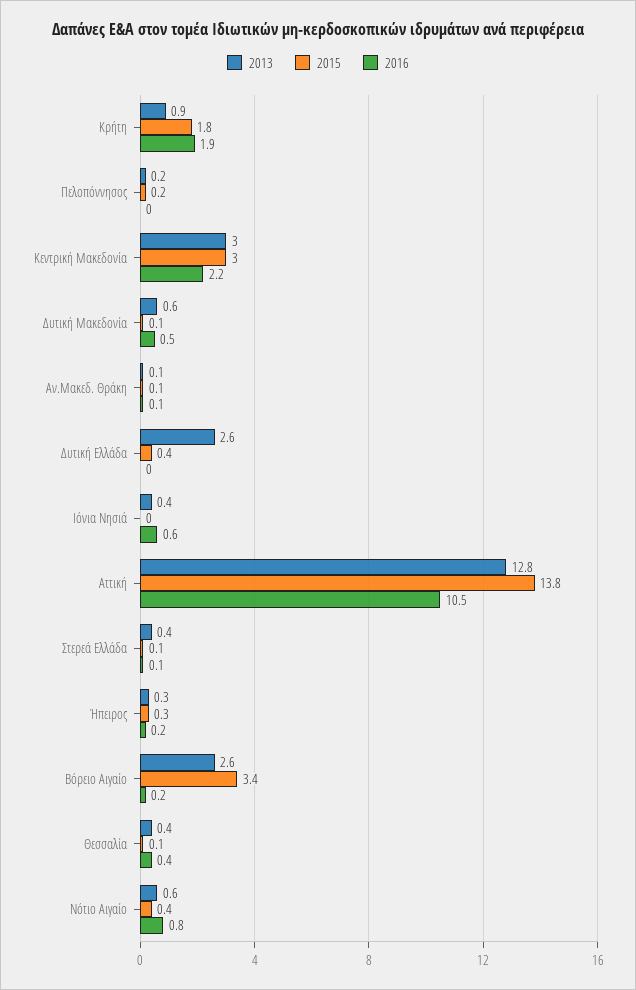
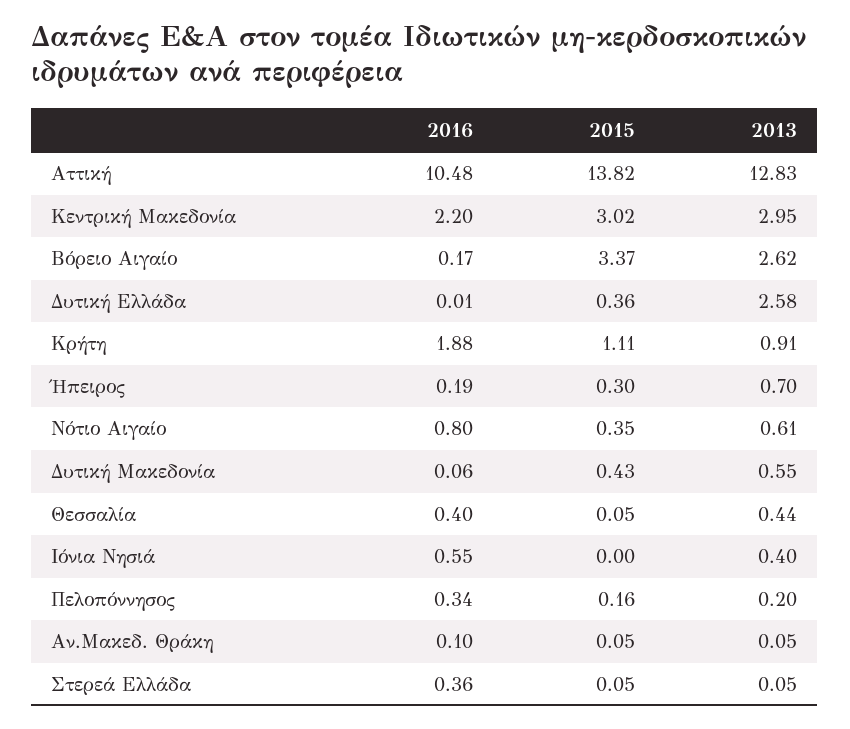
  {
    "2013": {
      "Κρήτη": 0.91,
      "Πελοπόννησος": 0.2,
      "Κεντρική Μακεδονία": 2.95,
      "Δυτική Μακεδονία": 0.55,
      "Αν.Μακεδ. Θράκη": 0.05,
      "Δυτική Ελλάδα": 2.58,
      "Ιόνια Νησιά": 0.4,
      "Αττική": 12.83,
-     "Στερεά Ελλάδα": 0.4,
+     "Στερεά Ελλάδα": 0.05,
-     "Ήπειρος": 0.3,
+     "Ήπειρος": 0.7,
      "Βόρειο Αιγαίο": 2.62,
      "Θεσσαλία": 0.44,
      "Νότιο Αιγαίο": 0.61
    },
    "2015": {
-     "Κρήτη": 1.8,
+     "Κρήτη": 1.11,
      "Πελοπόννησος": 0.16,
      "Κεντρική Μακεδονία": 3.02,
-     "Δυτική Μακεδονία": 0.1,
+     "Δυτική Μακεδονία": 0.43,
      "Αν.Μακεδ. Θράκη": 0.05,
      "Δυτική Ελλάδα": 0.36,
      "Ιόνια Νησιά": 0,
      "Αττική": 13.82,
      "Στερεά Ελλάδα": 0.05,
      "Ήπειρος": 0.3,
      "Βόρειο Αιγαίο": 3.37,
      "Θεσσαλία": 0.05,
      "Νότιο Αιγαίο": 0.35
    },
    "2016": {
      "Κρήτη": 1.88,
-     "Πελοπόννησος": 0,
+     "Πελοπόννησος": 0.34,
      "Κεντρική Μακεδονία": 2.2,
-     "Δυτική Μακεδονία": 0.5,
+     "Δυτική Μακεδονία": 0.06,
      "Αν.Μακεδ. Θράκη": 0.1,
      "Δυτική Ελλάδα": 0.01,
      "Ιόνια Νησιά": 0.55,
      "Αττική": 10.48,
-     "Στερεά Ελλάδα": 0.1,
+     "Στερεά Ελλάδα": 0.36,
      "Ήπειρος": 0.19,
      "Βόρειο Αιγαίο": 0.17,
      "Θεσσαλία": 0.4,
      "Νότιο Αιγαίο": 0.8
    }
  }

